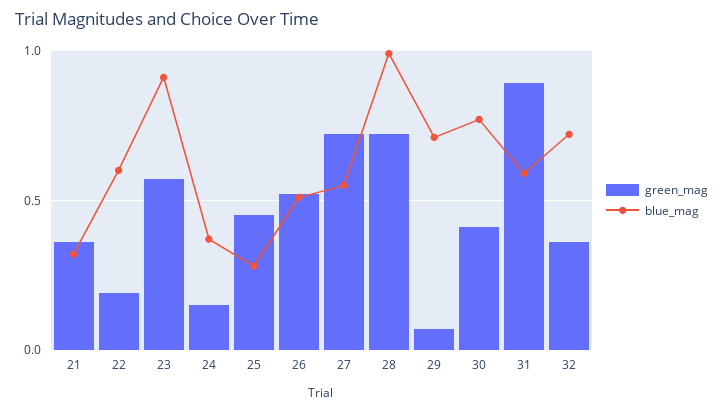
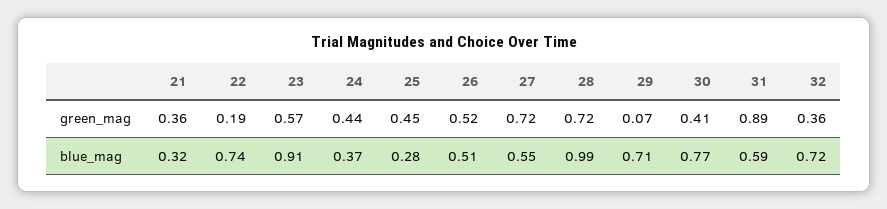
  {
    "green_mag": {
      "21": 0.36,
      "22": 0.19,
      "23": 0.57,
-     "24": 0.15,
+     "24": 0.44,
      "25": 0.45,
      "26": 0.52,
      "27": 0.72,
      "28": 0.72,
      "29": 0.07,
      "30": 0.41,
      "31": 0.89,
      "32": 0.36
    },
    "blue_mag": {
      "21": 0.32,
-     "22": 0.6,
+     "22": 0.74,
      "23": 0.91,
      "24": 0.37,
      "25": 0.28,
      "26": 0.51,
      "27": 0.55,
      "28": 0.99,
      "29": 0.71,
      "30": 0.77,
      "31": 0.59,
      "32": 0.72
    }
  }

